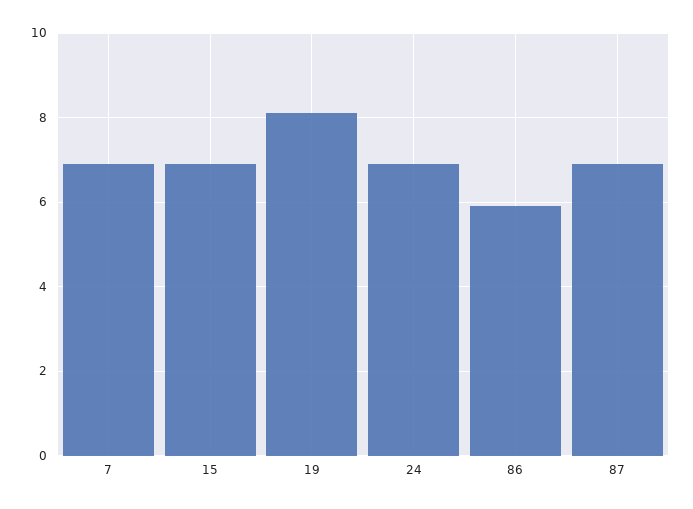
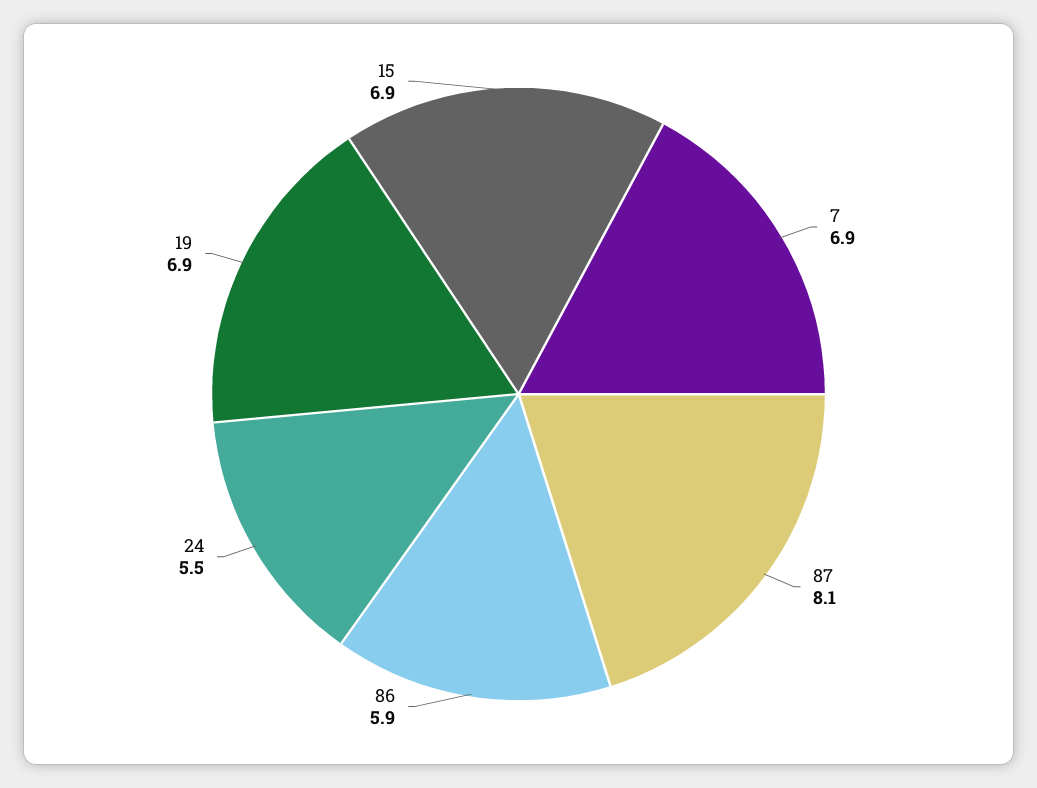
  {
    "7": 6.9,
    "15": 6.9,
-   "19": 8,
+   "19": 6.9,
-   "24": 7,
+   "24": 5.5,
    "86": 5.9,
-   "87": 7
+   "87": 8.1
  }

